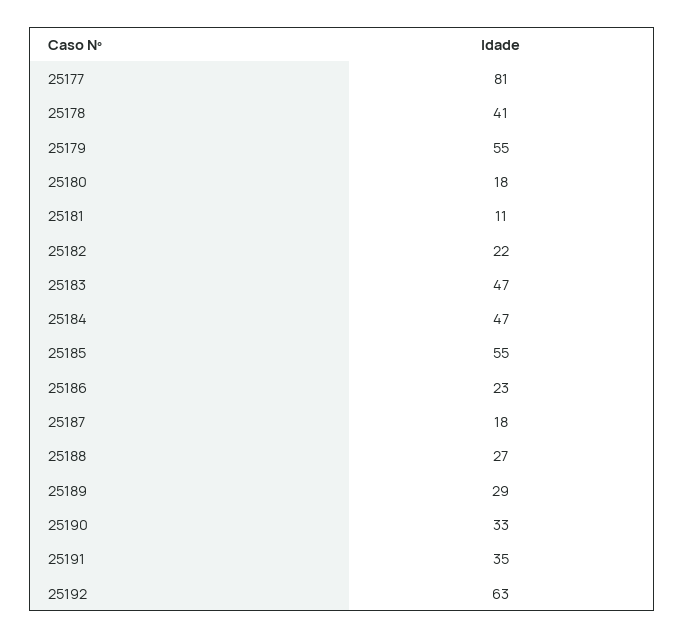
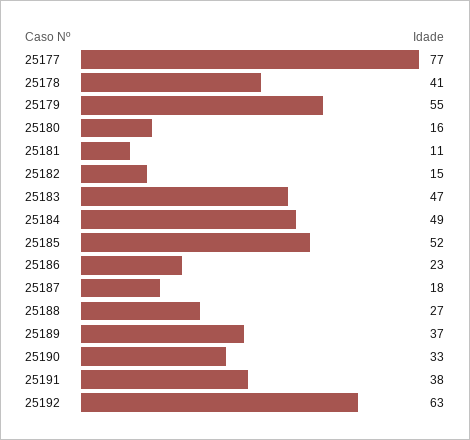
  {
-   "25177": 81,
+   "25177": 77,
    "25178": 41,
    "25179": 55,
-   "25180": 18,
+   "25180": 16,
    "25181": 11,
-   "25182": 22,
+   "25182": 15,
    "25183": 47,
-   "25184": 47,
+   "25184": 49,
-   "25185": 55,
+   "25185": 52,
    "25186": 23,
    "25187": 18,
    "25188": 27,
-   "25189": 29,
+   "25189": 37,
    "25190": 33,
-   "25191": 35,
+   "25191": 38,
    "25192": 63
  }

